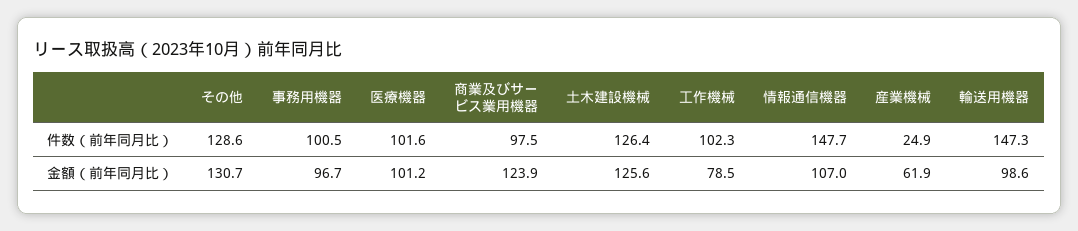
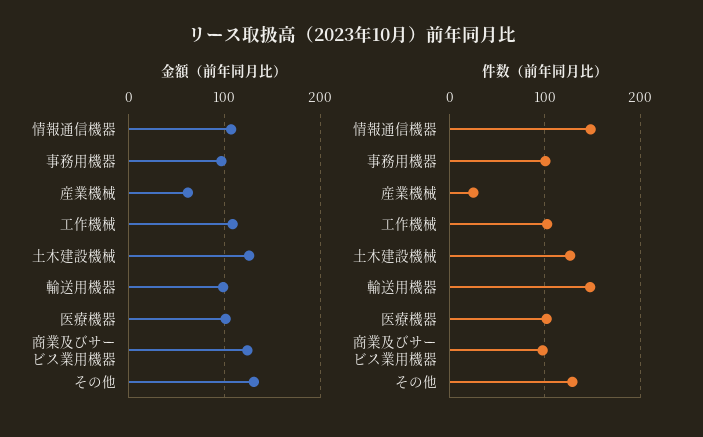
  {
    "件数（前年同月比）": {
      "その他": 128.6,
      "事務用機器": 100.5,
      "医療機器": 101.6,
      "商業及びサービス業用機器": 97.5,
      "土木建設機械": 126.4,
      "工作機械": 102.3,
      "情報通信機器": 147.7,
      "産業機械": 24.9,
      "輸送用機器": 147.3
    },
    "金額（前年同月比）": {
      "その他": 130.7,
      "事務用機器": 96.7,
      "医療機器": 101.2,
      "商業及びサービス業用機器": 123.9,
      "土木建設機械": 125.6,
-     "工作機械": 78.5,
+     "工作機械": 110,
      "情報通信機器": 107,
      "産業機械": 61.9,
      "輸送用機器": 98.6
    }
  }

